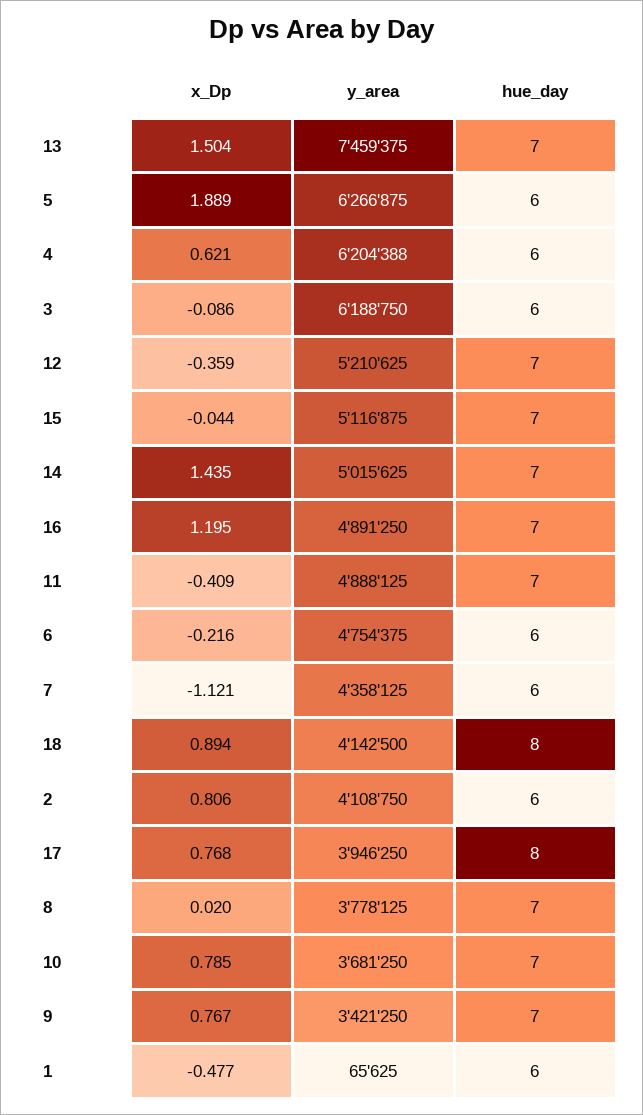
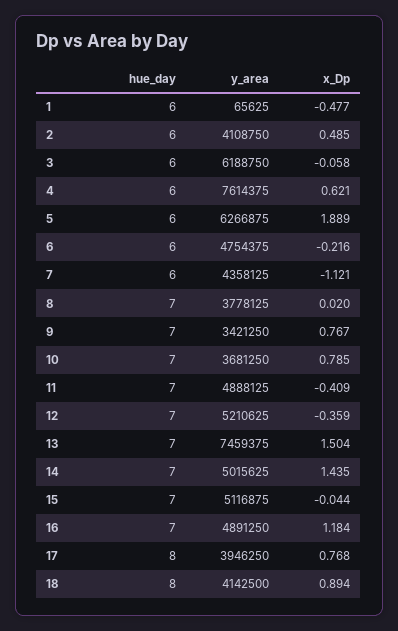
  {
    "x_Dp": {
      "13": 1.504,
      "5": 1.889,
      "4": 0.621,
-     "3": -0.086,
+     "3": -0.058,
      "12": -0.359,
      "15": -0.044,
      "14": 1.435,
-     "16": 1.195,
+     "16": 1.184,
      "11": -0.409,
      "6": -0.216,
      "7": -1.121,
      "18": 0.894,
-     "2": 0.806,
+     "2": 0.485,
      "17": 0.768,
      "8": 0.02,
      "10": 0.785,
      "9": 0.767,
      "1": -0.477
    },
    "y_area": {
      "13": 7459375,
      "5": 6266875,
-     "4": 6204388,
+     "4": 7614375,
      "3": 6188750,
      "12": 5210625,
      "15": 5116875,
      "14": 5015625,
      "16": 4891250,
      "11": 4888125,
      "6": 4754375,
      "7": 4358125,
      "18": 4142500,
      "2": 4108750,
      "17": 3946250,
      "8": 3778125,
      "10": 3681250,
      "9": 3421250,
      "1": 65625
    },
    "hue_day": {
      "13": 7,
      "5": 6,
      "4": 6,
      "3": 6,
      "12": 7,
      "15": 7,
      "14": 7,
      "16": 7,
      "11": 7,
      "6": 6,
      "7": 6,
      "18": 8,
      "2": 6,
      "17": 8,
      "8": 7,
      "10": 7,
      "9": 7,
      "1": 6
    }
  }

